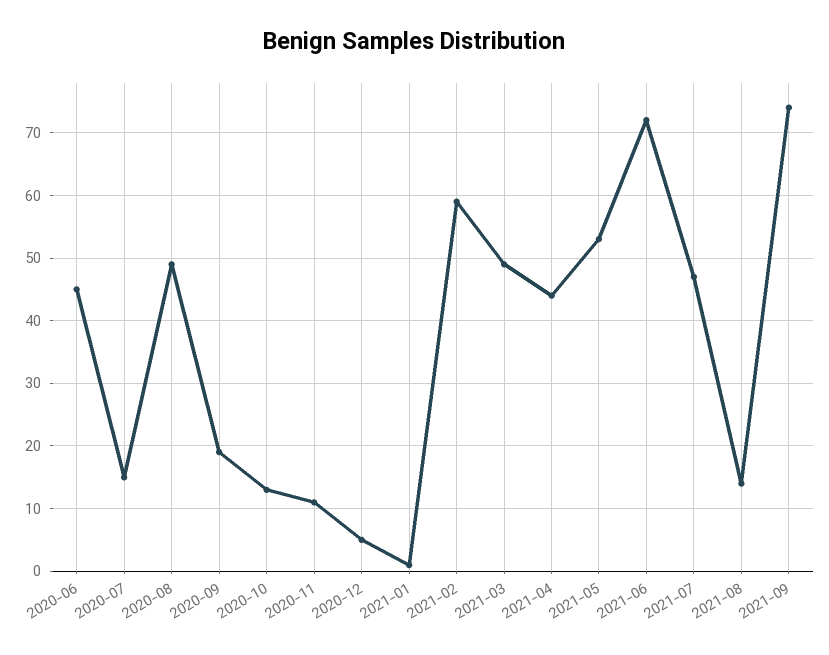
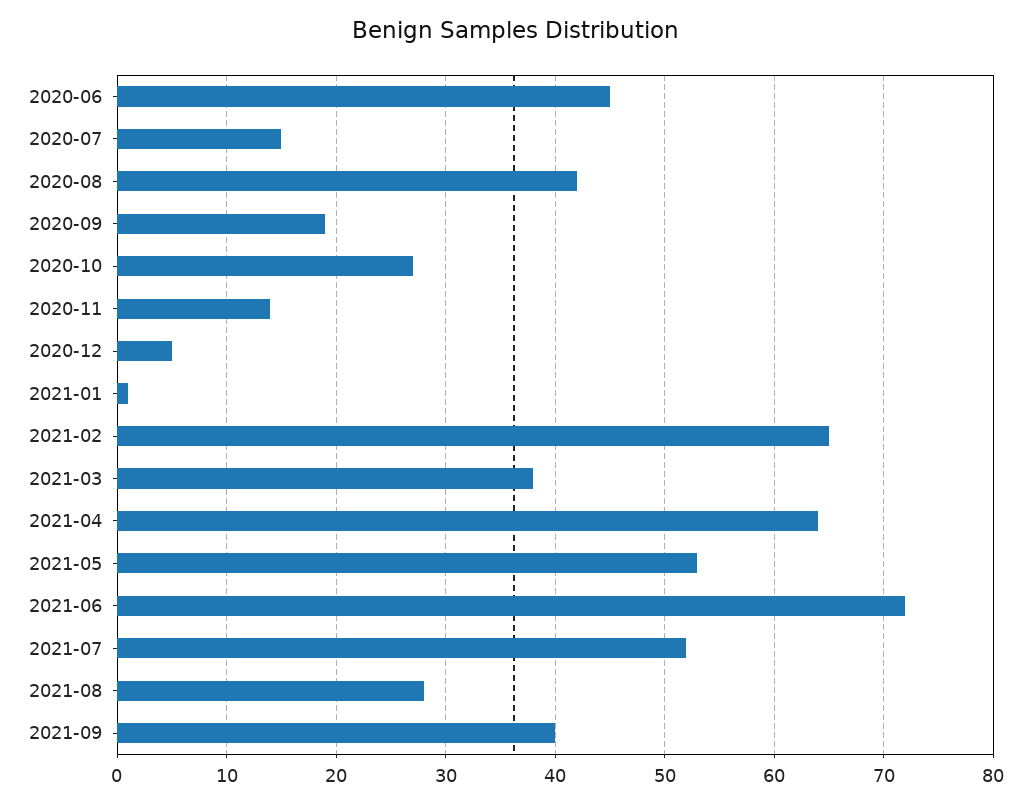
  {
    "2020-06": 45,
    "2020-07": 15,
-   "2020-08": 49,
+   "2020-08": 42,
    "2020-09": 19,
-   "2020-10": 13,
+   "2020-10": 27,
-   "2020-11": 11,
+   "2020-11": 14,
    "2020-12": 5,
    "2021-01": 1,
-   "2021-02": 59,
+   "2021-02": 65,
-   "2021-03": 49,
+   "2021-03": 38,
-   "2021-04": 44,
+   "2021-04": 64,
    "2021-05": 53,
    "2021-06": 72,
-   "2021-07": 47,
+   "2021-07": 52,
-   "2021-08": 14,
+   "2021-08": 28,
-   "2021-09": 74
+   "2021-09": 40
  }

